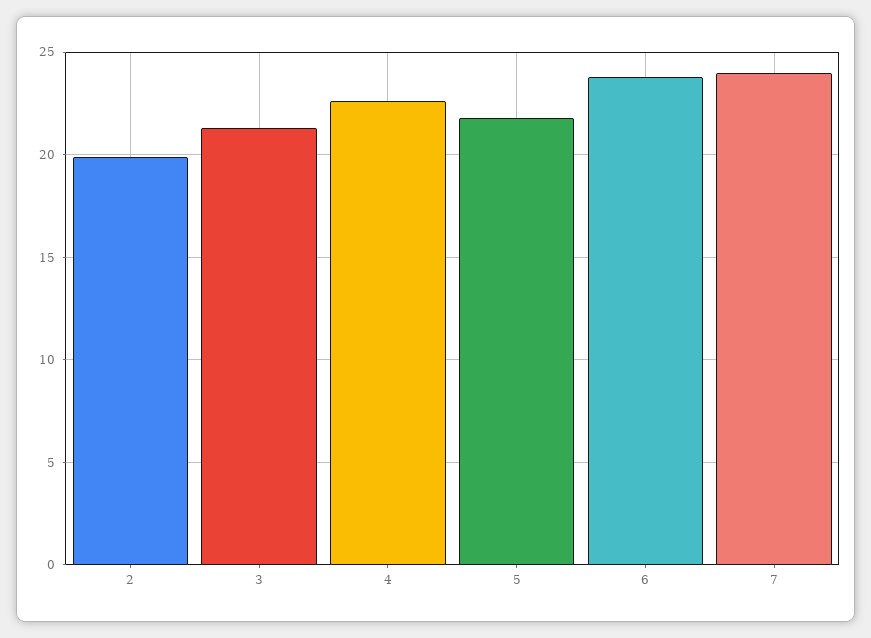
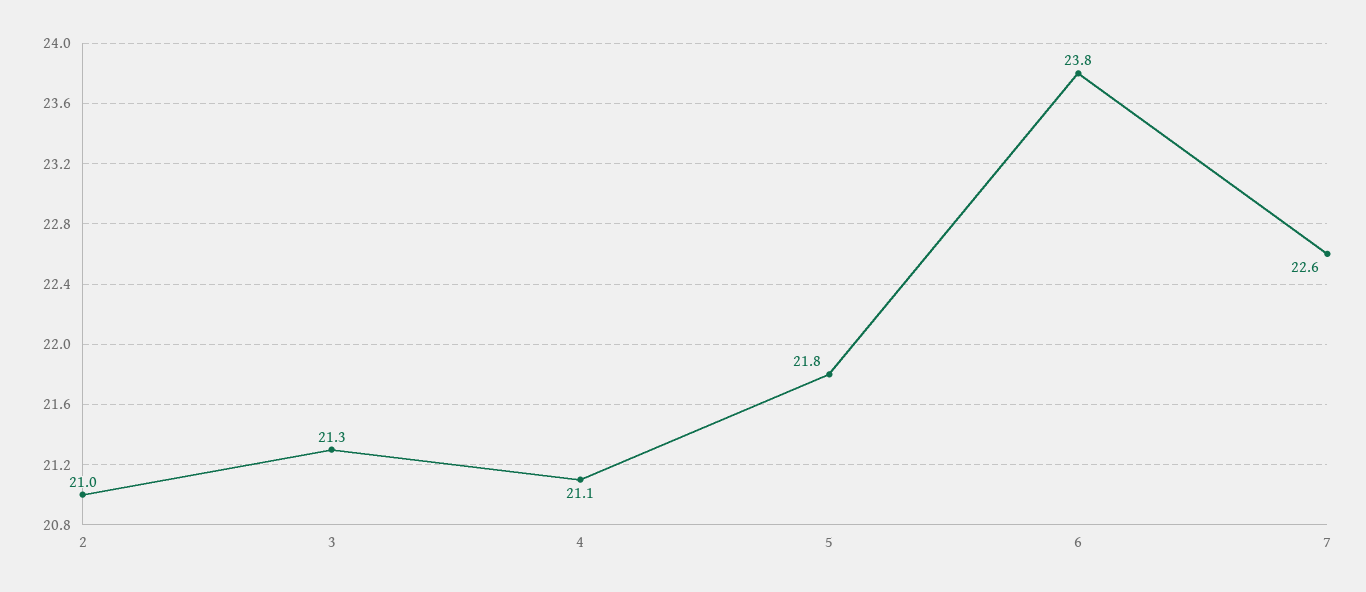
  {
-   "2": 20,
+   "2": 21,
    "3": 21.3,
-   "4": 22.5,
+   "4": 21.1,
    "5": 21.8,
    "6": 23.8,
-   "7": 24
+   "7": 22.6
  }

